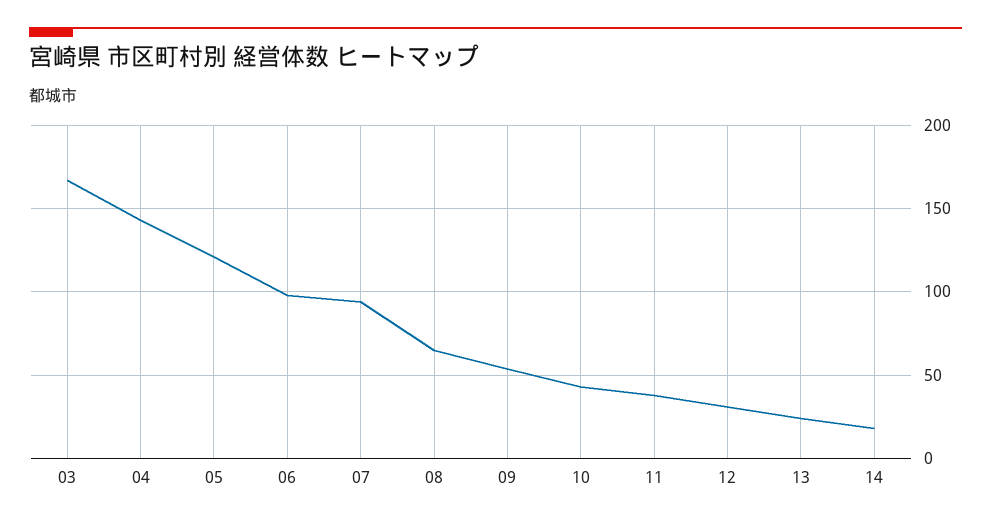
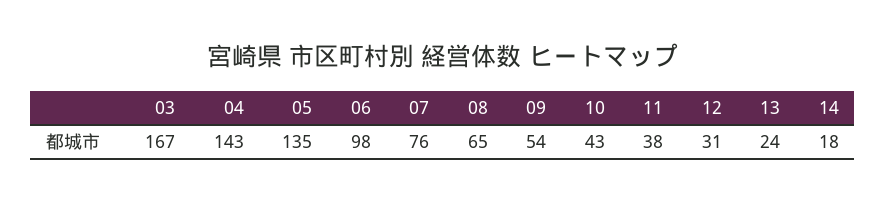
  {
    "03": 167,
    "04": 143,
-   "05": 120,
+   "05": 135,
    "06": 98,
-   "07": 95,
+   "07": 76,
    "08": 65,
    "09": 54,
    "10": 43,
    "11": 38,
    "12": 31,
    "13": 24,
    "14": 18
  }

